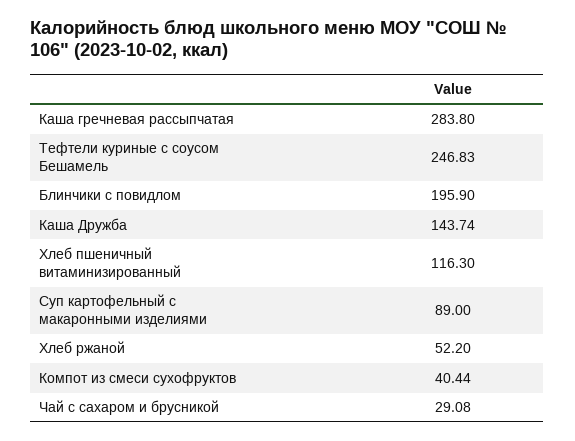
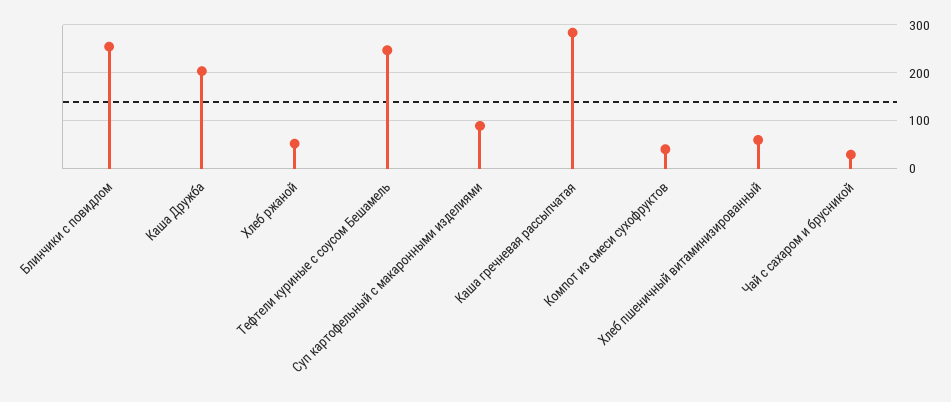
  {
    "Каша гречневая рассыпчатая": 283.8,
    "Тефтели куриные с соусом Бешамель": 246.83,
-   "Блинчики с повидлом": 195.9,
+   "Блинчики с повидлом": 260,
-   "Каша Дружба": 143.74,
+   "Каша Дружба": 200,
-   "Хлеб пшеничный витаминизированный": 116.3,
+   "Хлеб пшеничный витаминизированный": 60,
    "Суп картофельный с макаронными изделиями": 89,
    "Хлеб ржаной": 52.2,
    "Компот из смеси сухофруктов": 40.44,
    "Чай с сахаром и брусникой": 29.08
  }

